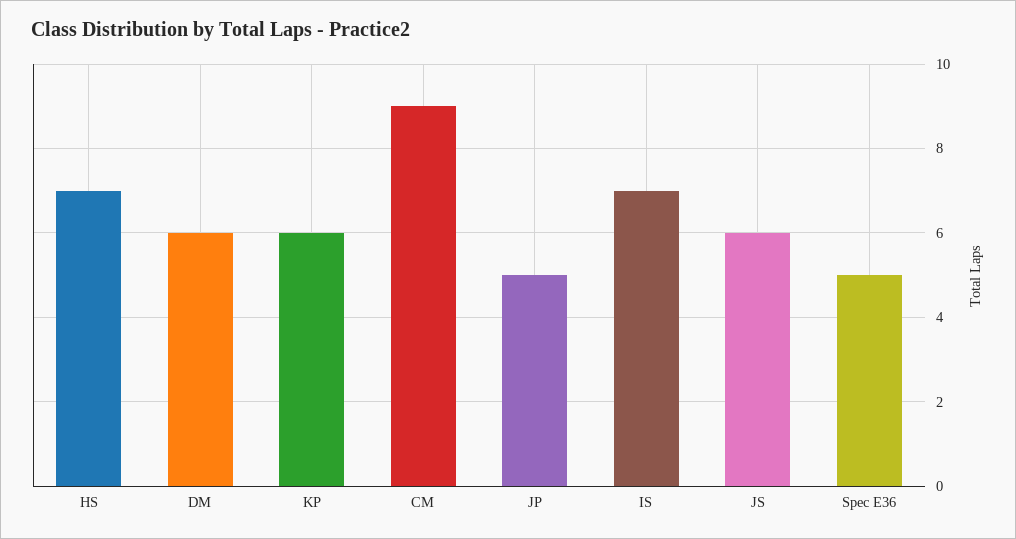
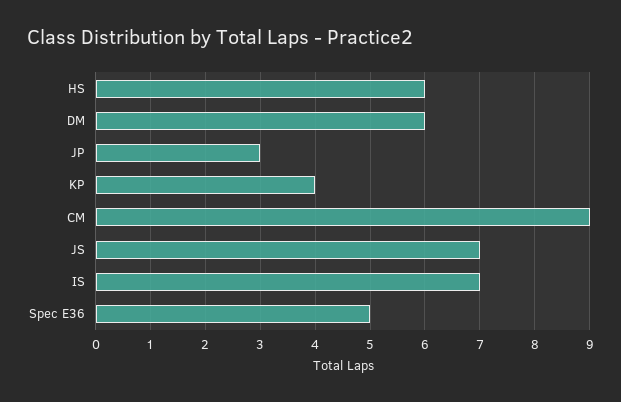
  {
-   "HS": 7,
+   "HS": 6,
    "DM": 6,
-   "KP": 6,
+   "KP": 4,
    "CM": 9,
-   "JP": 5,
+   "JP": 3,
    "IS": 7,
-   "JS": 6,
+   "JS": 7,
    "Spec E36": 5
  }

